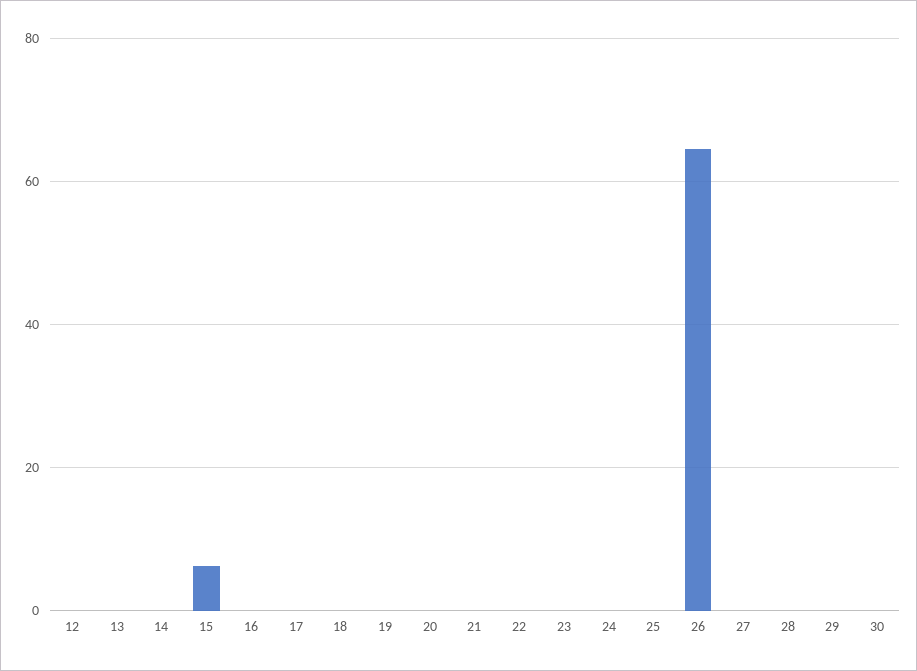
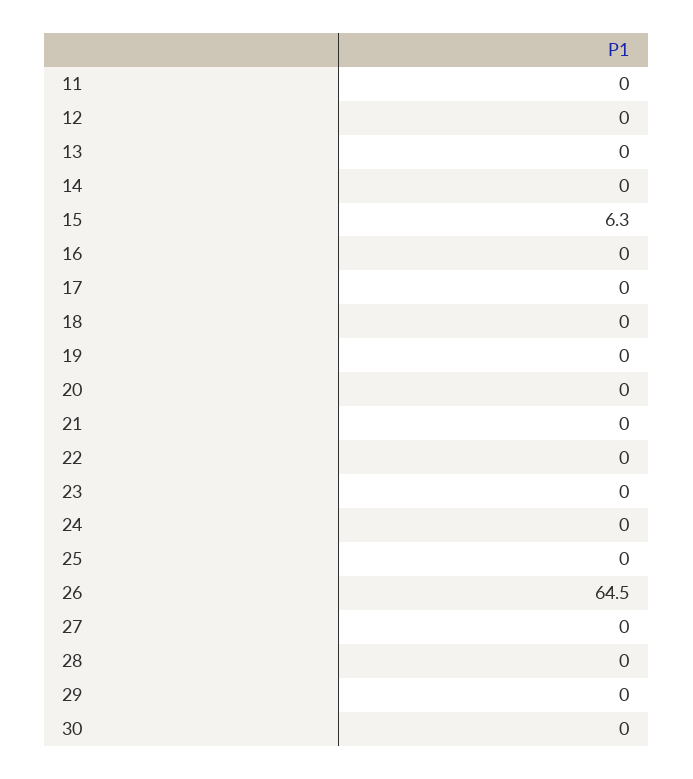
  {
    "12": 0,
    "13": 0,
    "14": 0,
    "15": 6.3,
    "16": 0,
    "17": 0,
    "18": 0,
    "19": 0,
    "20": 0,
    "21": 0,
    "22": 0,
    "23": 0,
    "24": 0,
    "25": 0,
    "26": 64.5,
    "27": 0,
    "28": 0,
    "29": 0,
-   "30": 0
+   "30": 0,
+   "11": 0
  }

